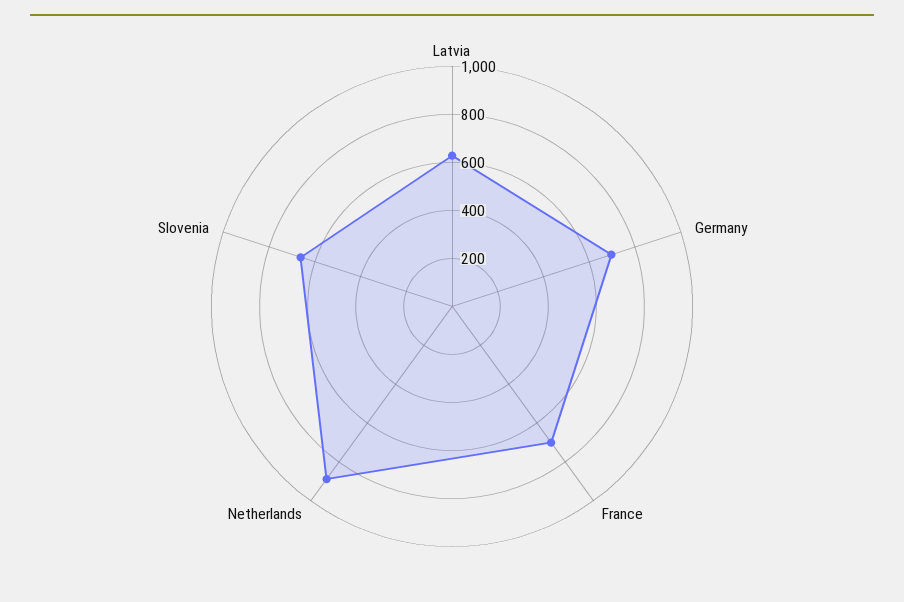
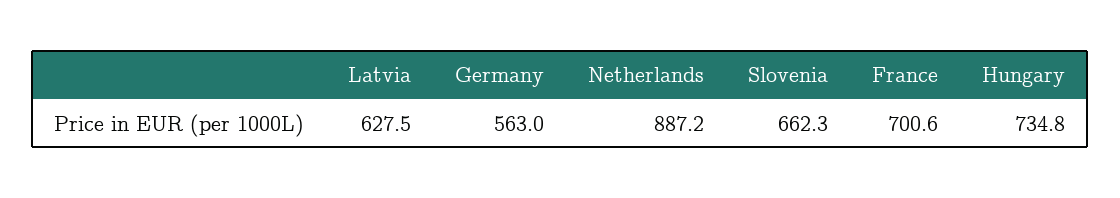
  {
    "Latvia": 627.5,
-   "Germany": 700,
+   "Germany": 563,
    "France": 700.6,
    "Netherlands": 887.2,
-   "Slovenia": 662.3
+   "Slovenia": 662.3,
+   "Hungary": 734.8
  }

